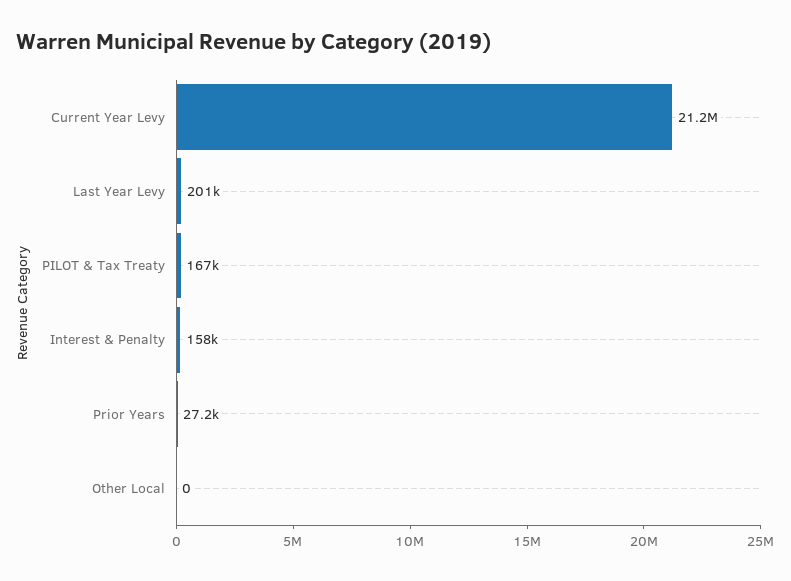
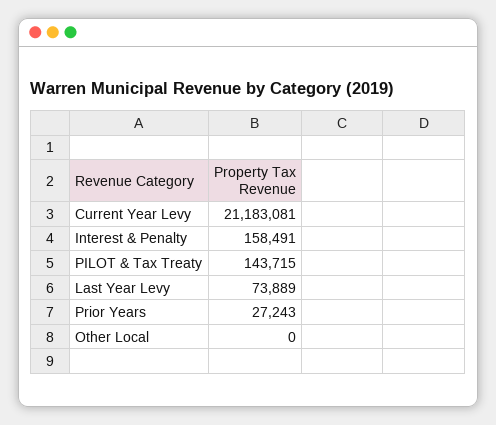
  {
    "Current Year Levy": 21183081,
-   "Last Year Levy": 201000,
+   "Last Year Levy": 73889,
-   "PILOT & Tax Treaty": 167000,
+   "PILOT & Tax Treaty": 143715,
    "Interest & Penalty": 158491,
    "Prior Years": 27243,
    "Other Local": 0
  }

